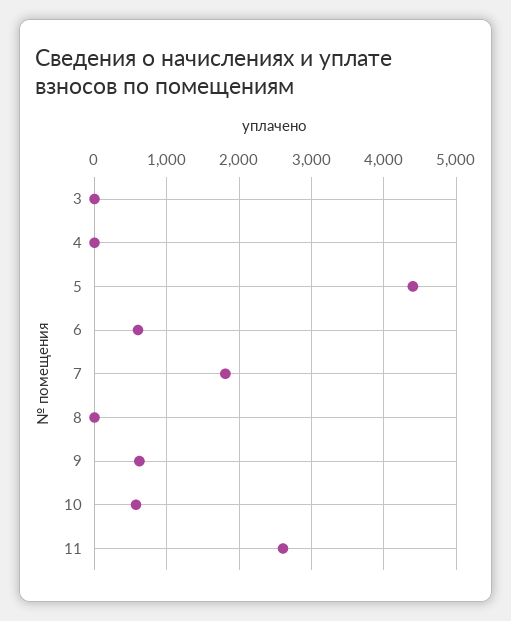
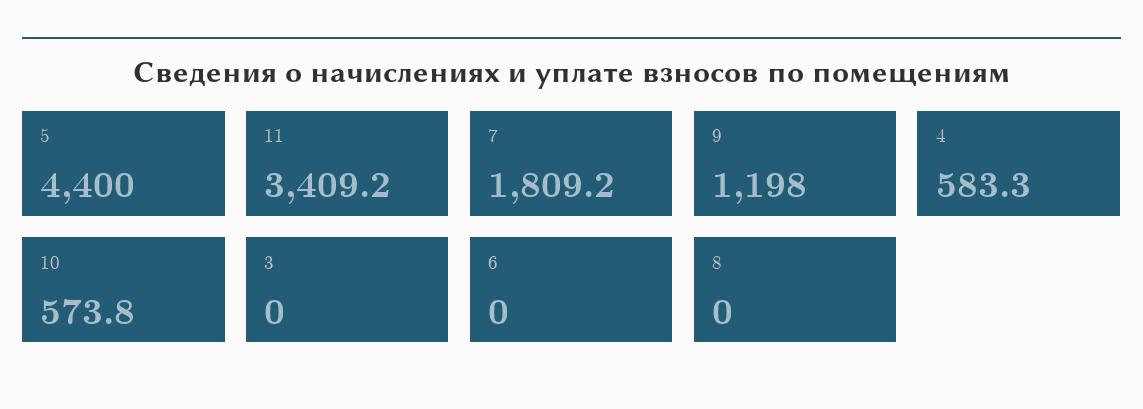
  {
    "3": 0,
-   "4": 0,
+   "4": 583.3,
    "5": 4400,
-   "6": 600,
+   "6": 0,
    "7": 1809.2,
    "8": 0,
-   "9": 600,
+   "9": 1198,
    "10": 573.8,
-   "11": 2600
+   "11": 3409.2
  }

